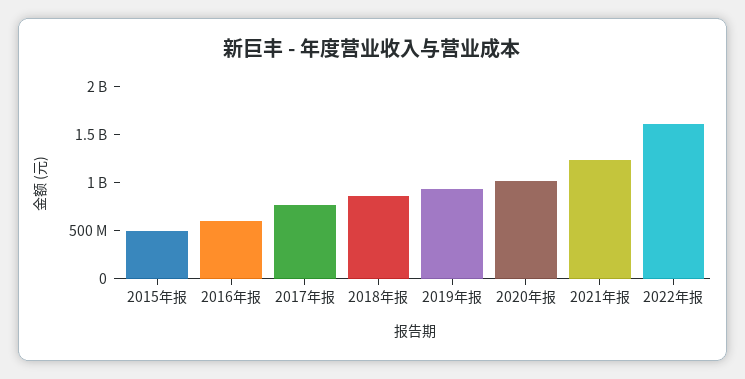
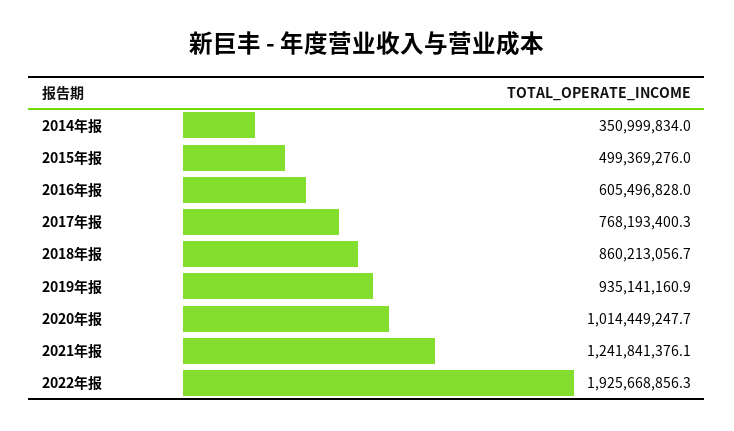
  {
    "2015年报": 499369276,
    "2016年报": 605496828,
    "2017年报": 768193400.3,
    "2018年报": 860213056.7,
    "2019年报": 935141160.9,
    "2020年报": 1014449247.7,
    "2021年报": 1241841376.1,
-   "2022年报": 1600000000
+   "2022年报": 1925668856.3,
+   "2014年报": 350999834
  }

